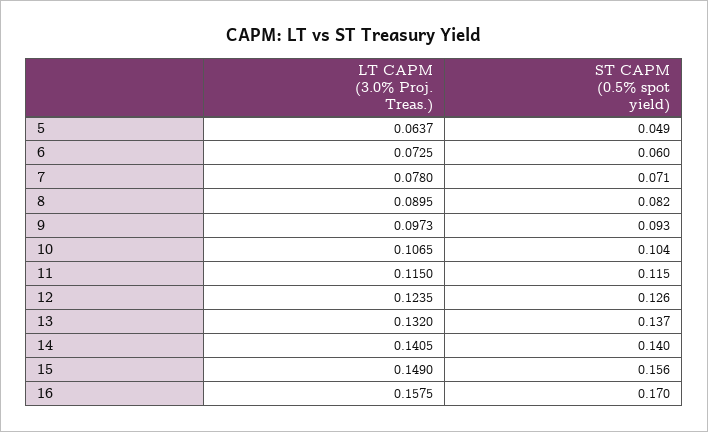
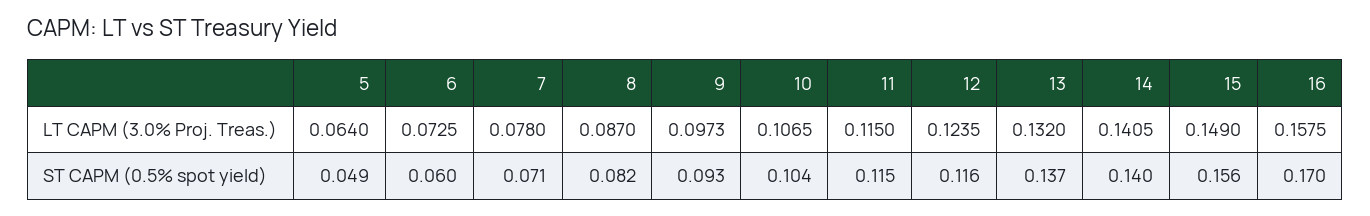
  {
    "LT CAPM (3.0% Proj. Treas.)": {
-     "5": 0.0637,
+     "5": 0.064,
      "6": 0.0725,
      "7": 0.078,
-     "8": 0.0895,
+     "8": 0.087,
      "9": 0.0973,
      "10": 0.1065,
      "11": 0.115,
      "12": 0.1235,
      "13": 0.132,
      "14": 0.1405,
      "15": 0.149,
      "16": 0.1575
    },
    "ST CAPM (0.5% spot yield)": {
      "5": 0.049,
      "6": 0.06,
      "7": 0.071,
      "8": 0.082,
      "9": 0.093,
      "10": 0.104,
      "11": 0.115,
-     "12": 0.126,
+     "12": 0.116,
      "13": 0.137,
      "14": 0.14,
      "15": 0.156,
      "16": 0.17
    }
  }

